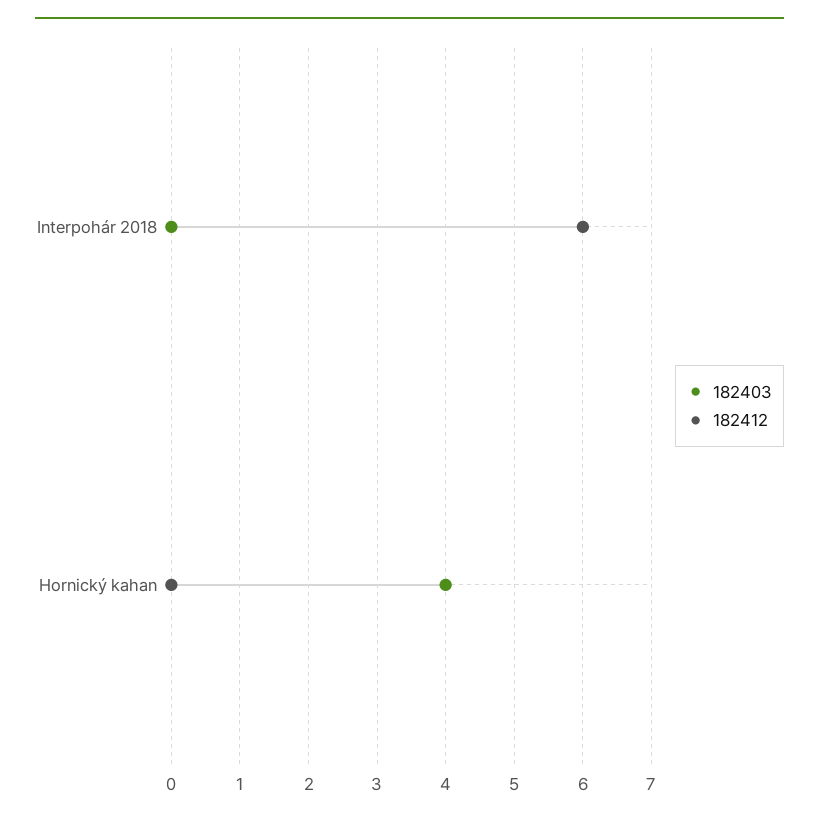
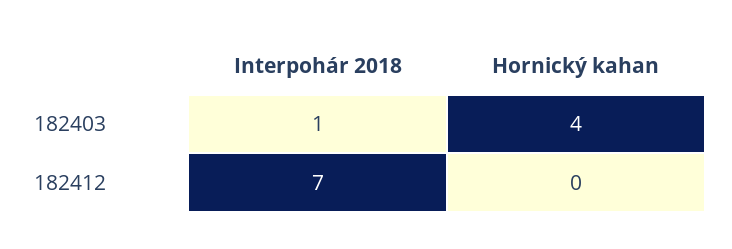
  {
    "182403": {
-     "Interpohár 2018": 0,
+     "Interpohár 2018": 1,
      "Hornický kahan": 4
    },
    "182412": {
-     "Interpohár 2018": 6,
+     "Interpohár 2018": 7,
      "Hornický kahan": 0
    }
  }

